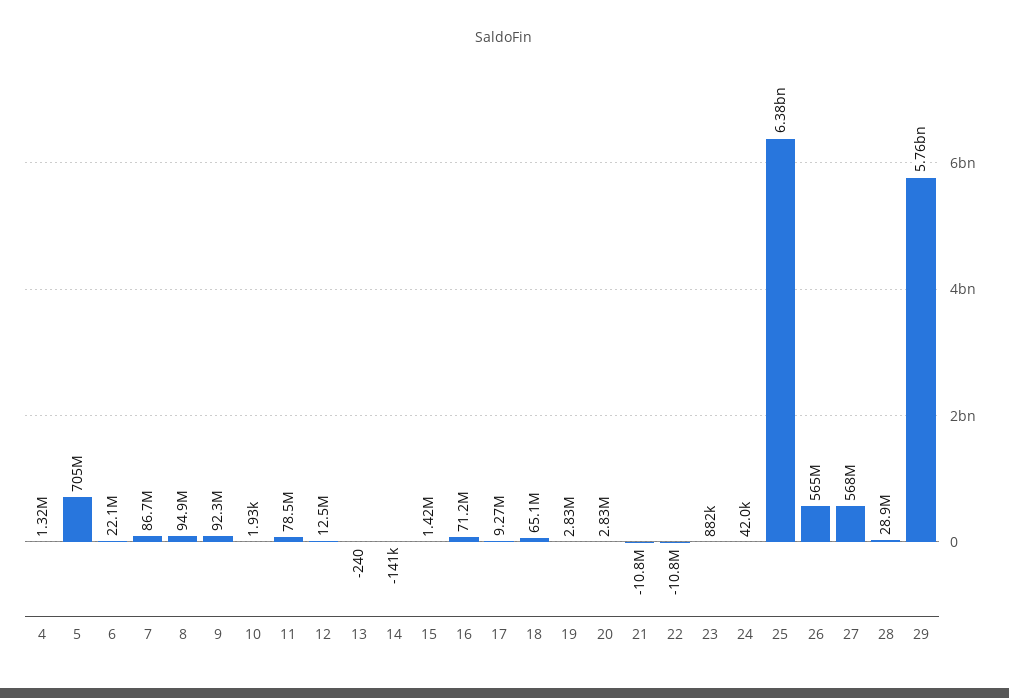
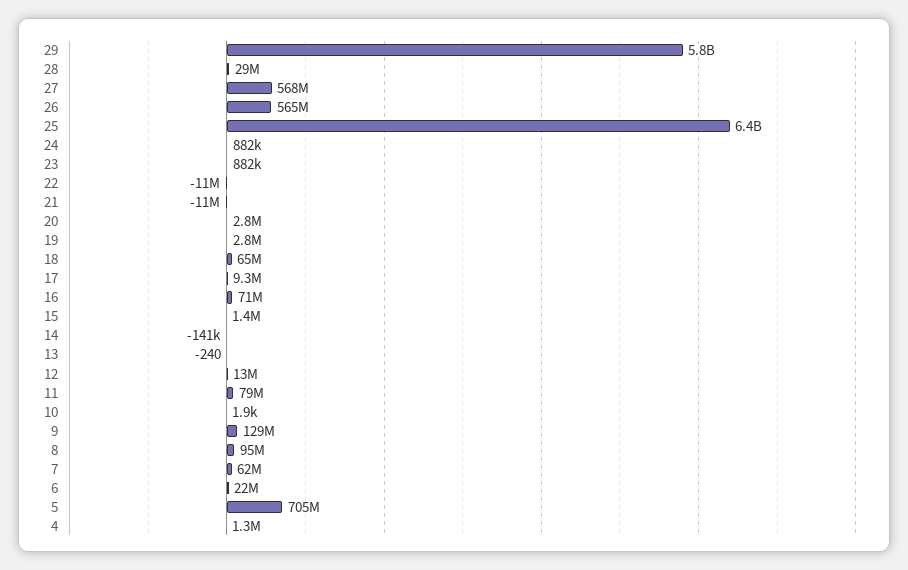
  {
    "4": 1320000,
    "5": 705000000,
    "6": 22100000,
-   "7": 86700000,
+   "7": 62000000,
    "8": 94900000,
-   "9": 92300000,
+   "9": 129000000,
    "10": 1930,
    "11": 78500000,
    "12": 12500000,
    "13": -240,
    "14": -141000,
    "15": 1420000,
    "16": 71200000,
    "17": 9270000,
    "18": 65100000,
    "19": 2830000,
    "20": 2830000,
    "21": -10800000,
    "22": -10800000,
    "23": 882000,
-   "24": 42000,
+   "24": 882000,
    "25": 6380000000,
    "26": 565000000,
    "27": 568000000,
    "28": 28900000,
    "29": 5760000000
  }

